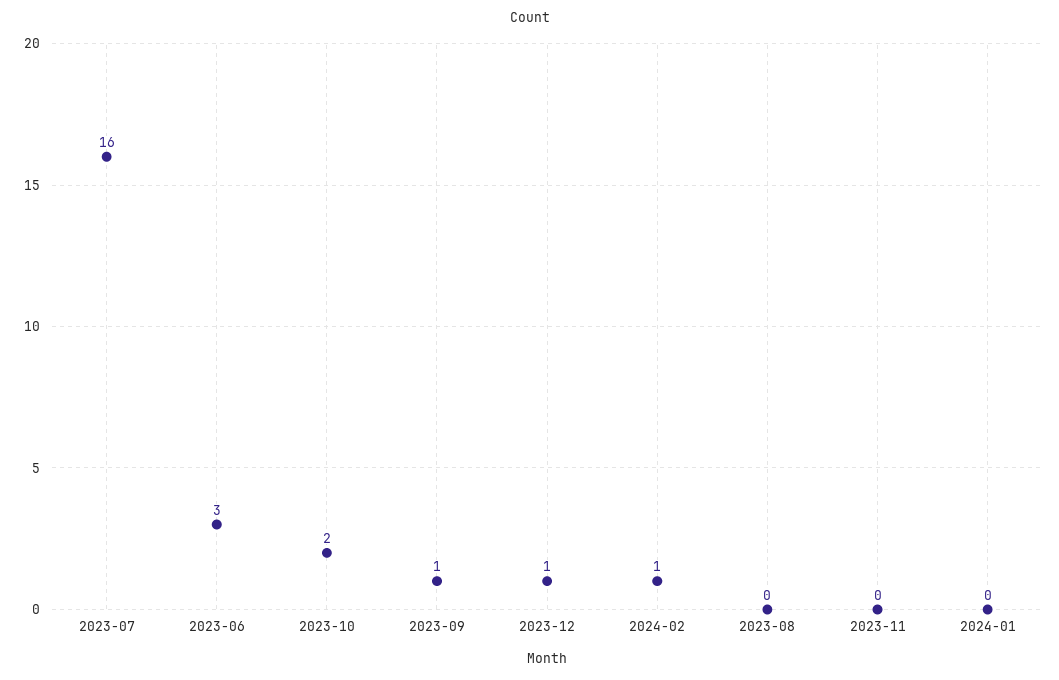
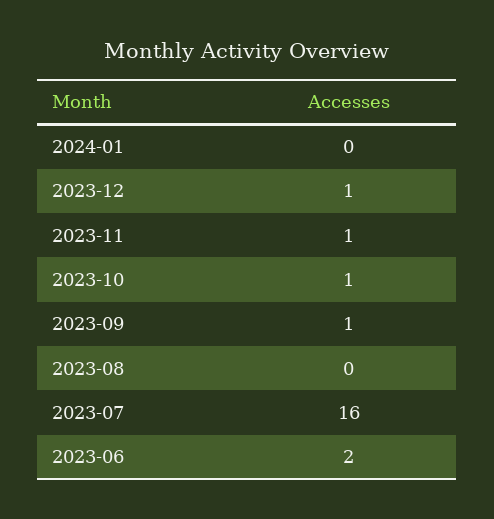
  {
    "2023-07": 16,
-   "2023-06": 3,
+   "2023-06": 2,
-   "2023-10": 2,
+   "2023-10": 1,
    "2023-09": 1,
    "2023-12": 1,
-   "2024-02": 1,
    "2023-08": 0,
-   "2023-11": 0,
+   "2023-11": 1,
    "2024-01": 0
  }

